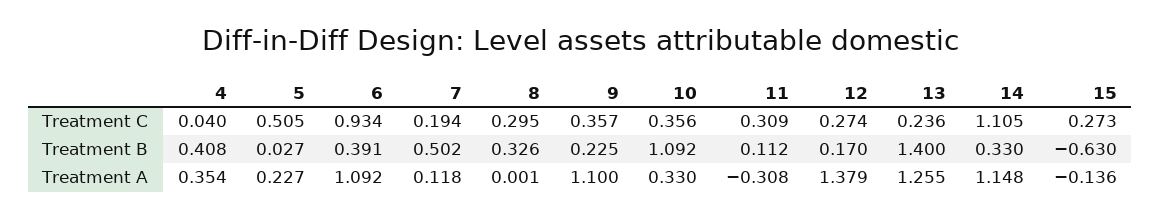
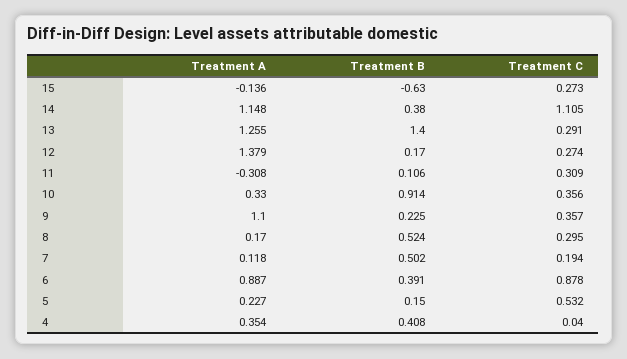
  {
    "4": {
      "Treatment C": 0.04,
      "Treatment B": 0.408,
      "Treatment A": 0.354
    },
    "5": {
-     "Treatment C": 0.505,
+     "Treatment C": 0.532,
-     "Treatment B": 0.027,
+     "Treatment B": 0.15,
      "Treatment A": 0.227
    },
    "6": {
-     "Treatment C": 0.934,
+     "Treatment C": 0.878,
      "Treatment B": 0.391,
-     "Treatment A": 1.092
+     "Treatment A": 0.887
    },
    "7": {
      "Treatment C": 0.194,
      "Treatment B": 0.502,
      "Treatment A": 0.118
    },
    "8": {
      "Treatment C": 0.295,
-     "Treatment B": 0.326,
+     "Treatment B": 0.524,
-     "Treatment A": 0.001
+     "Treatment A": 0.17
    },
    "9": {
      "Treatment C": 0.357,
      "Treatment B": 0.225,
      "Treatment A": 1.1
    },
    "10": {
      "Treatment C": 0.356,
-     "Treatment B": 1.092,
+     "Treatment B": 0.914,
      "Treatment A": 0.33
    },
    "11": {
      "Treatment C": 0.309,
-     "Treatment B": 0.112,
+     "Treatment B": 0.106,
      "Treatment A": -0.308
    },
    "12": {
      "Treatment C": 0.274,
      "Treatment B": 0.17,
      "Treatment A": 1.379
    },
    "13": {
-     "Treatment C": 0.236,
+     "Treatment C": 0.291,
      "Treatment B": 1.4,
      "Treatment A": 1.255
    },
    "14": {
      "Treatment C": 1.105,
-     "Treatment B": 0.33,
+     "Treatment B": 0.38,
      "Treatment A": 1.148
    },
    "15": {
      "Treatment C": 0.273,
      "Treatment B": -0.63,
      "Treatment A": -0.136
    }
  }

